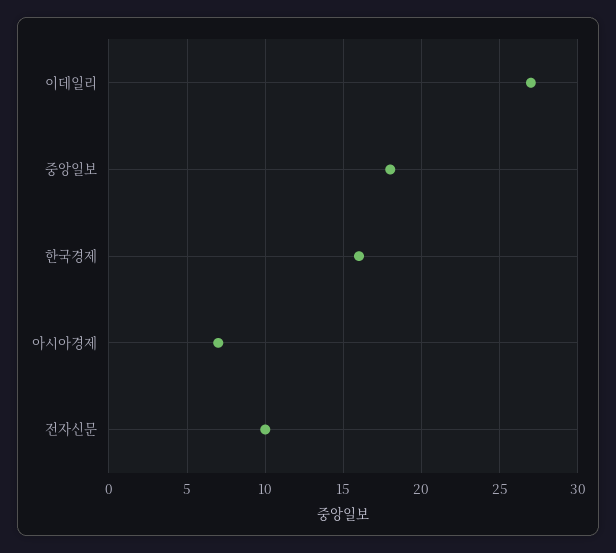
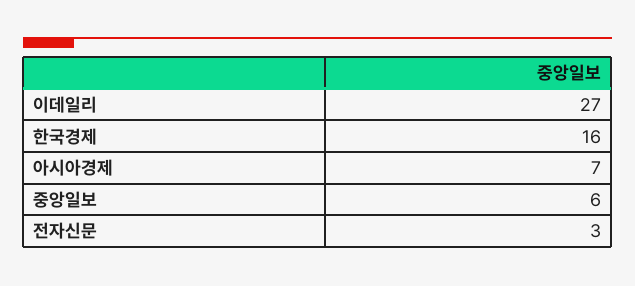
  {
    "이데일리": 27,
-   "중앙일보": 18,
+   "중앙일보": 6,
    "한국경제": 16,
    "아시아경제": 7,
-   "전자신문": 10
+   "전자신문": 3
  }

